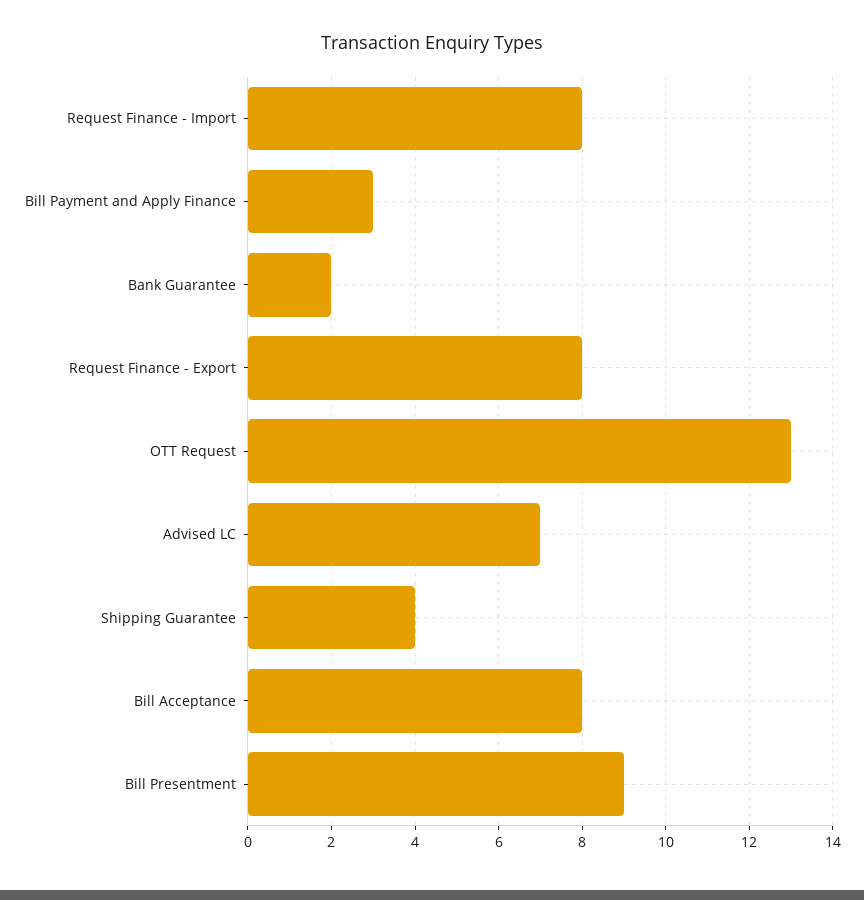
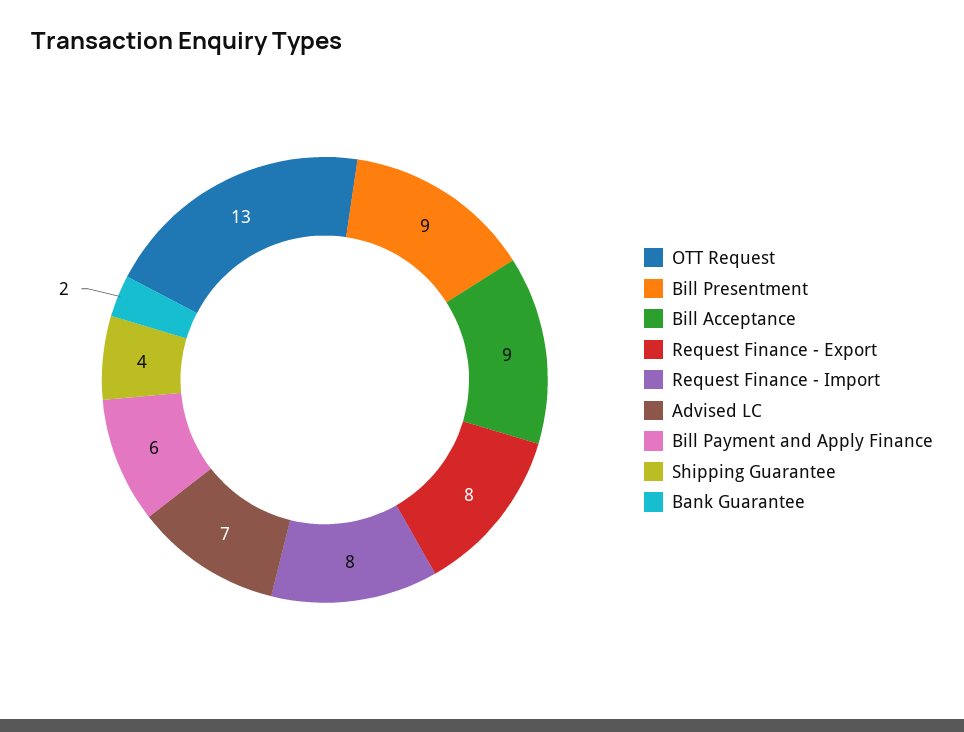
  {
    "Request Finance - Import": 8,
-   "Bill Payment and Apply Finance": 3,
+   "Bill Payment and Apply Finance": 6,
    "Bank Guarantee": 2,
    "Request Finance - Export": 8,
    "OTT Request": 13,
    "Advised LC": 7,
    "Shipping Guarantee": 4,
-   "Bill Acceptance": 8,
+   "Bill Acceptance": 9,
    "Bill Presentment": 9
  }

